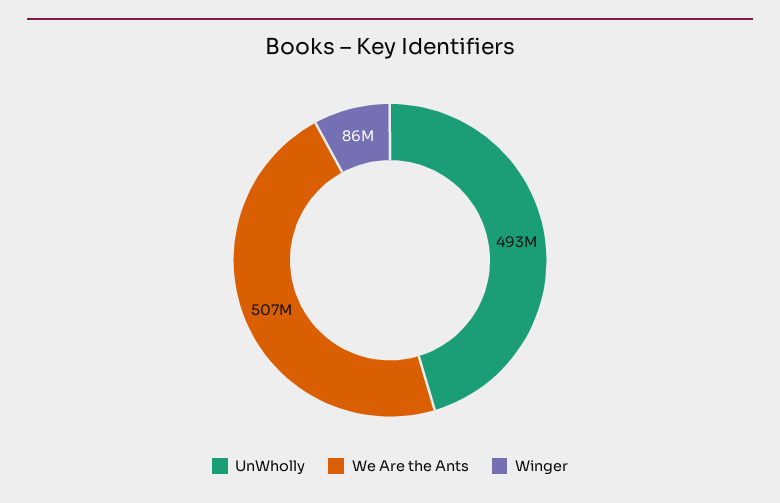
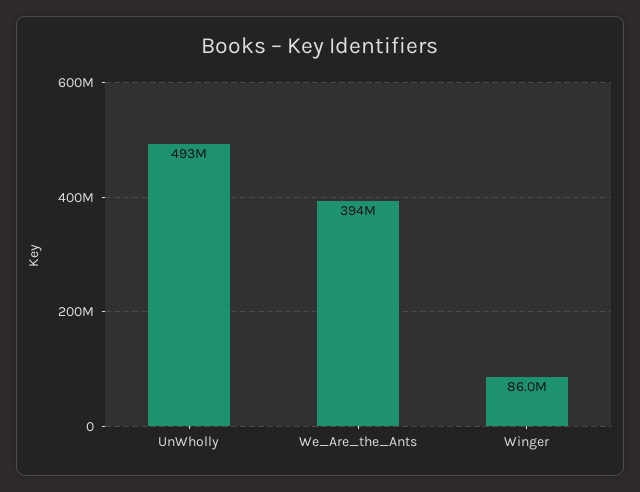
  {
    "UnWholly": 493000000,
-   "We Are the Ants": 507000000,
+   "We Are the Ants": 394000000,
    "Winger": 86000000
  }

